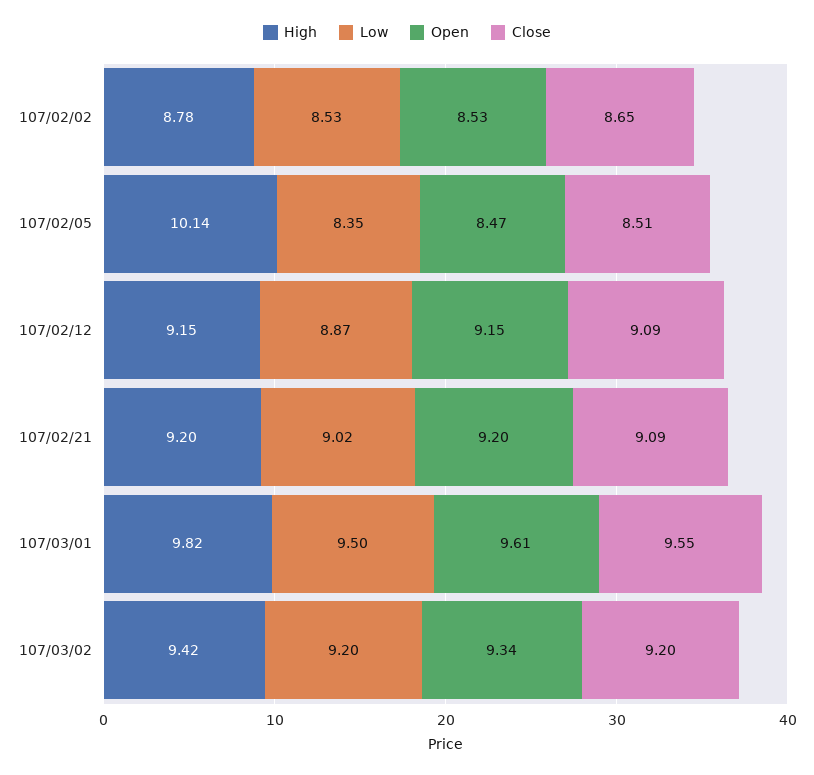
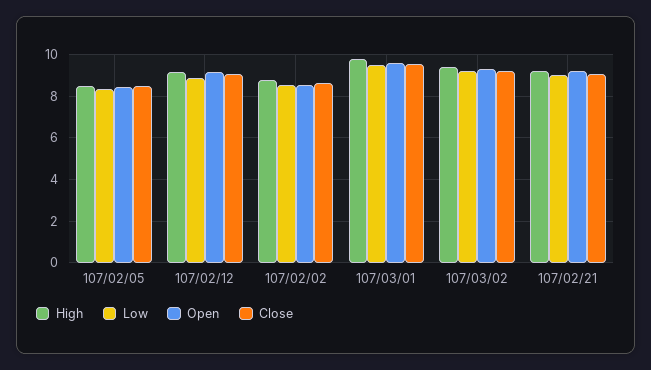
  {
    "High": {
      "107/02/02": 8.78,
-     "107/02/05": 10.14,
+     "107/02/05": 8.5,
      "107/02/12": 9.15,
      "107/02/21": 9.2,
      "107/03/01": 9.82,
      "107/03/02": 9.42
    },
    "Low": {
      "107/02/02": 8.53,
      "107/02/05": 8.35,
      "107/02/12": 8.87,
      "107/02/21": 9.02,
      "107/03/01": 9.5,
      "107/03/02": 9.2
    },
    "Open": {
      "107/02/02": 8.53,
      "107/02/05": 8.47,
      "107/02/12": 9.15,
      "107/02/21": 9.2,
      "107/03/01": 9.61,
      "107/03/02": 9.34
    },
    "Close": {
      "107/02/02": 8.65,
      "107/02/05": 8.51,
      "107/02/12": 9.09,
      "107/02/21": 9.09,
      "107/03/01": 9.55,
      "107/03/02": 9.2
    }
  }

